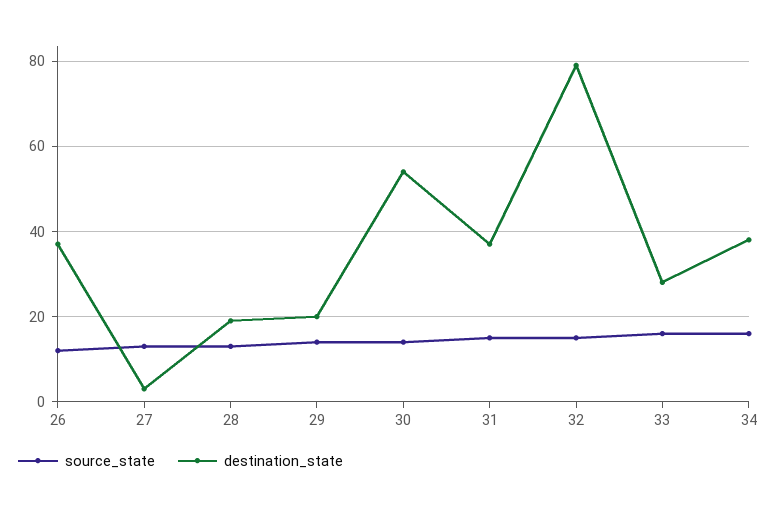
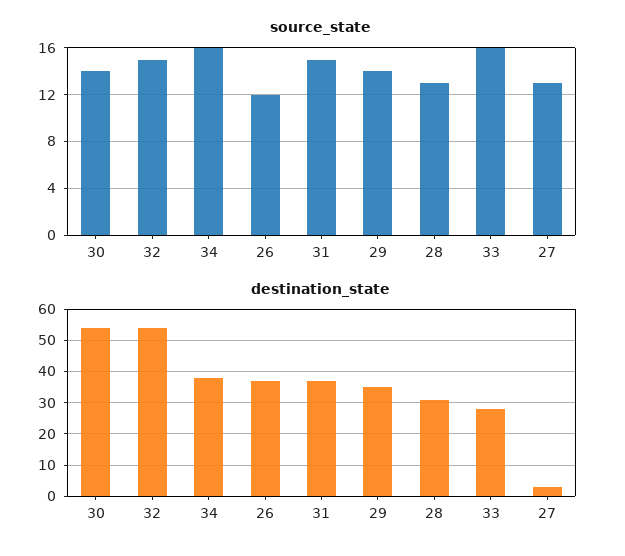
  {
    "source_state": {
      "26": 12,
      "27": 13,
      "28": 13,
      "29": 14,
      "30": 14,
      "31": 15,
      "32": 15,
      "33": 16,
      "34": 16
    },
    "destination_state": {
      "26": 35,
      "27": 5,
-     "28": 20,
+     "28": 30,
-     "29": 20,
+     "29": 35,
      "30": 55,
      "31": 35,
-     "32": 80,
+     "32": 55,
      "33": 30,
      "34": 40
    }
  }

